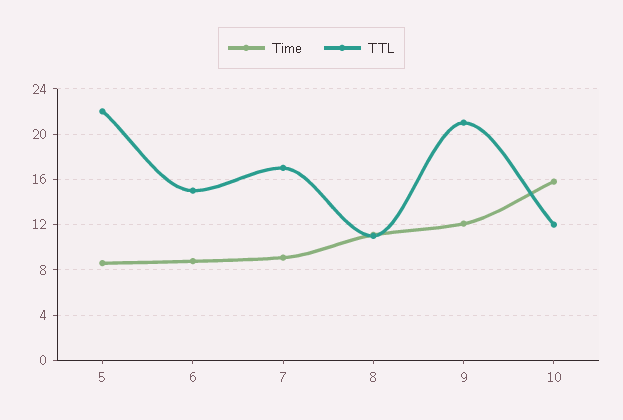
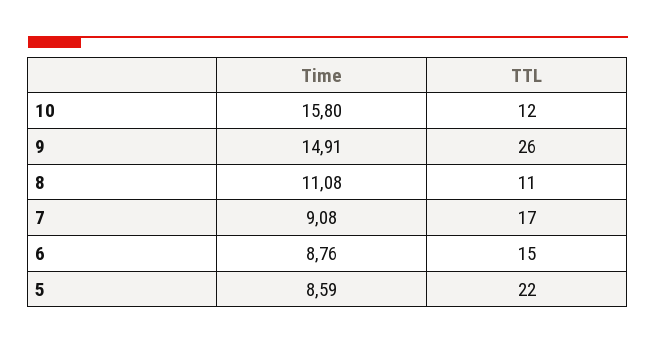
  {
    "Time": {
      "5": 8.59,
      "6": 8.76,
      "7": 9.08,
      "8": 11.08,
-     "9": 12,
+     "9": 14.91,
      "10": 15.8
    },
    "TTL": {
      "5": 22,
      "6": 15,
      "7": 17,
      "8": 11,
-     "9": 21,
+     "9": 26,
      "10": 12
    }
  }

